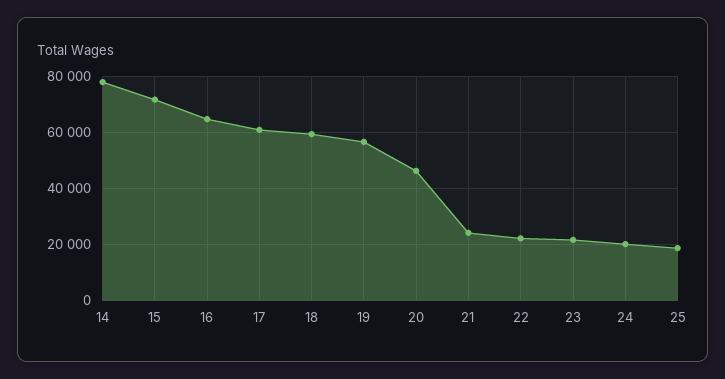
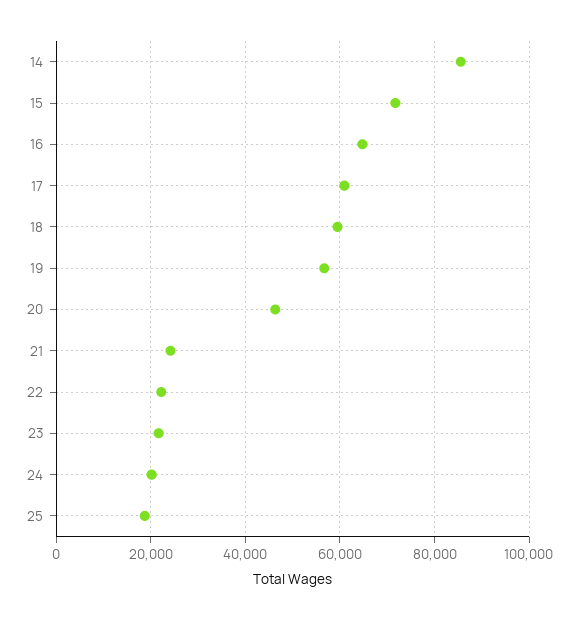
  {
-   "14": 77500,
+   "14": 86000,
    "15": 72000,
    "16": 64000,
    "17": 60000,
    "18": 60000,
    "19": 56000,
    "20": 46000,
    "21": 24000,
    "22": 22000,
    "23": 22000,
    "24": 20000,
    "25": 18000
  }

